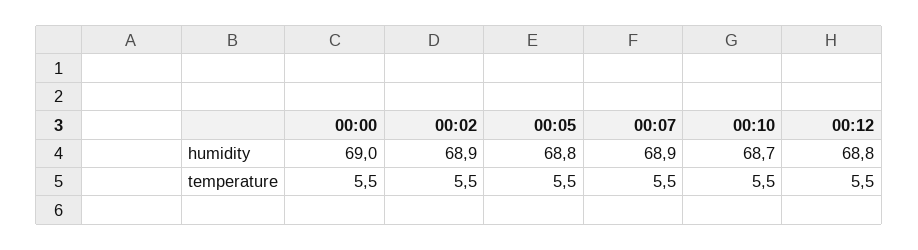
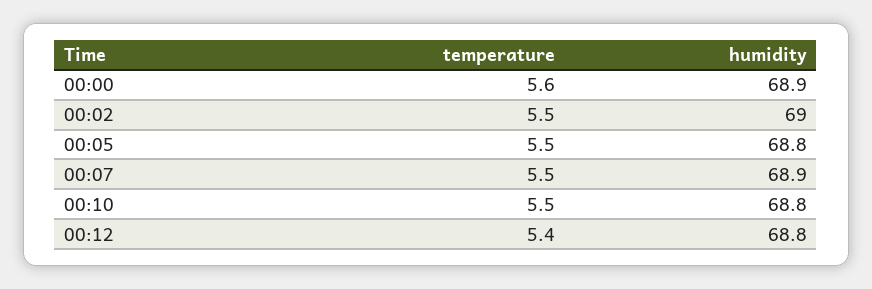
  {
    "00:00": {
-     "humidity": 69,
+     "humidity": 68.9,
-     "temperature": 5.5
+     "temperature": 5.6
    },
    "00:02": {
-     "humidity": 68.9,
+     "humidity": 69,
      "temperature": 5.5
    },
    "00:05": {
      "humidity": 68.8,
      "temperature": 5.5
    },
    "00:07": {
      "humidity": 68.9,
      "temperature": 5.5
    },
    "00:10": {
-     "humidity": 68.7,
+     "humidity": 68.8,
      "temperature": 5.5
    },
    "00:12": {
      "humidity": 68.8,
-     "temperature": 5.5
+     "temperature": 5.4
    }
  }

